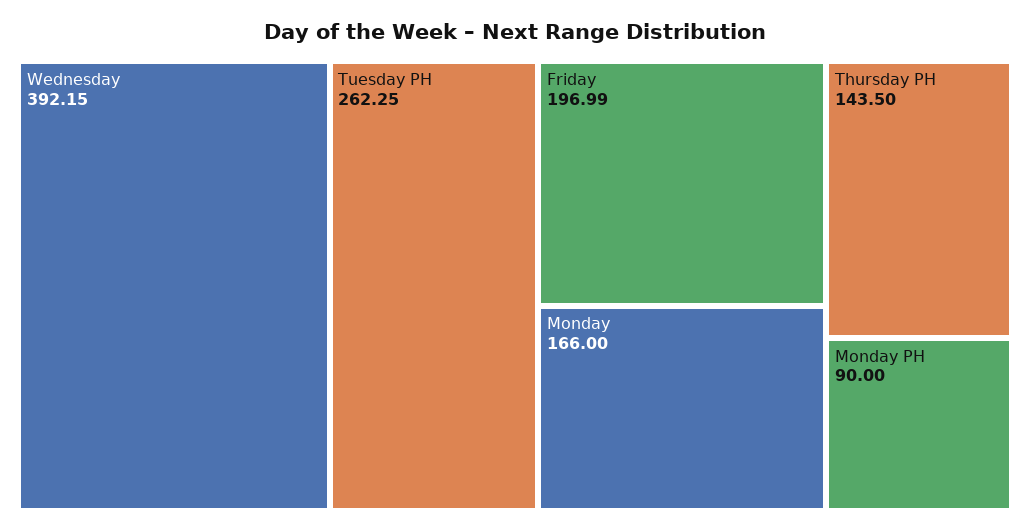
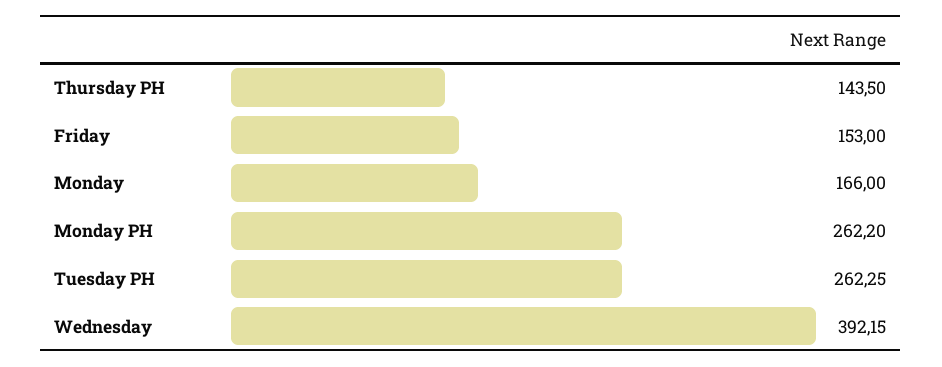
  {
    "Wednesday": 392.15,
    "Tuesday PH": 262.25,
-   "Friday": 196.99,
+   "Friday": 153,
    "Monday": 166,
    "Thursday PH": 143.5,
-   "Monday PH": 90
+   "Monday PH": 262.2
  }

